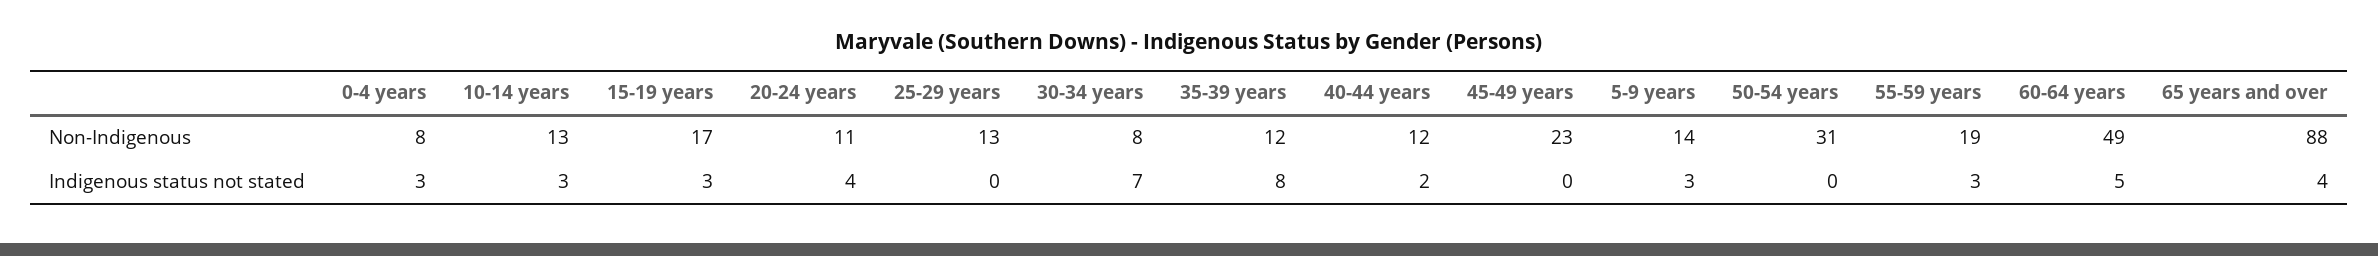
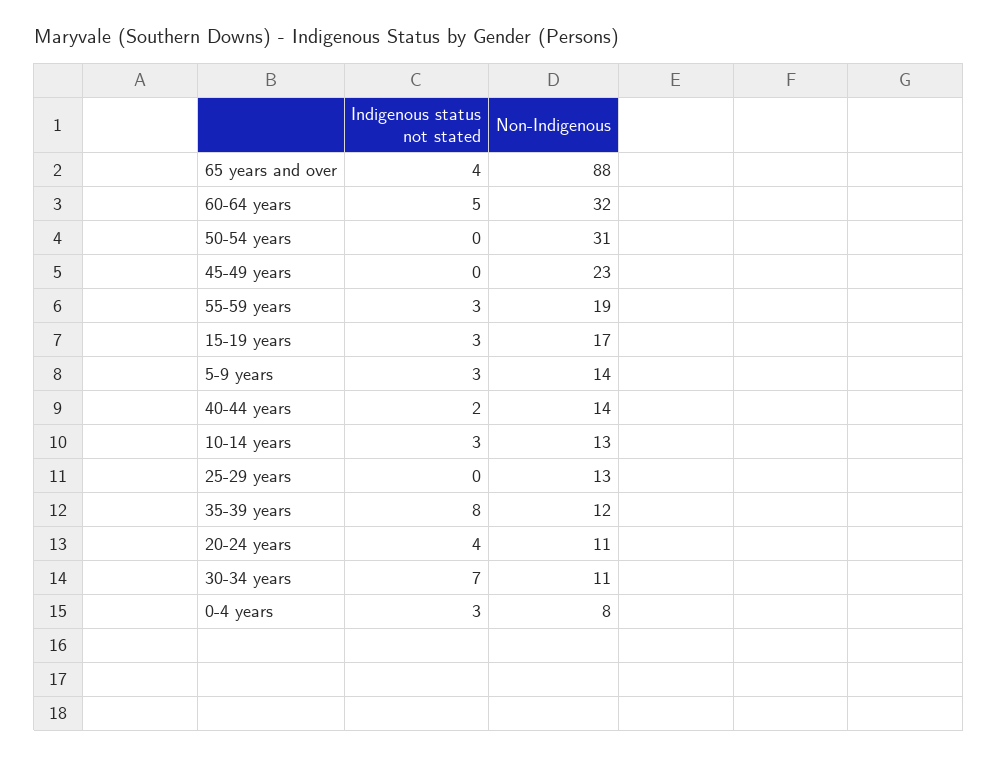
  {
    "0-4 years": {
      "Non-Indigenous": 8,
      "Indigenous status not stated": 3
    },
    "10-14 years": {
      "Non-Indigenous": 13,
      "Indigenous status not stated": 3
    },
    "15-19 years": {
      "Non-Indigenous": 17,
      "Indigenous status not stated": 3
    },
    "20-24 years": {
      "Non-Indigenous": 11,
      "Indigenous status not stated": 4
    },
    "25-29 years": {
      "Non-Indigenous": 13,
      "Indigenous status not stated": 0
    },
    "30-34 years": {
-     "Non-Indigenous": 8,
+     "Non-Indigenous": 11,
      "Indigenous status not stated": 7
    },
    "35-39 years": {
      "Non-Indigenous": 12,
      "Indigenous status not stated": 8
    },
    "40-44 years": {
-     "Non-Indigenous": 12,
+     "Non-Indigenous": 14,
      "Indigenous status not stated": 2
    },
    "45-49 years": {
      "Non-Indigenous": 23,
      "Indigenous status not stated": 0
    },
    "5-9 years": {
      "Non-Indigenous": 14,
      "Indigenous status not stated": 3
    },
    "50-54 years": {
      "Non-Indigenous": 31,
      "Indigenous status not stated": 0
    },
    "55-59 years": {
      "Non-Indigenous": 19,
      "Indigenous status not stated": 3
    },
    "60-64 years": {
-     "Non-Indigenous": 49,
+     "Non-Indigenous": 32,
      "Indigenous status not stated": 5
    },
    "65 years and over": {
      "Non-Indigenous": 88,
      "Indigenous status not stated": 4
    }
  }

